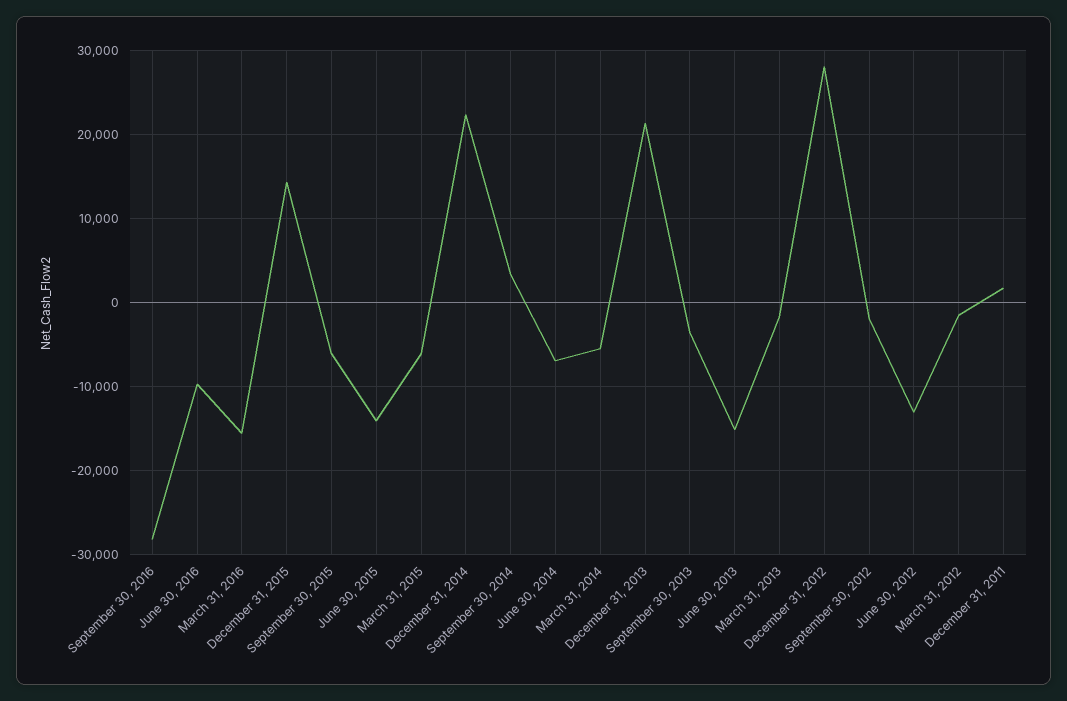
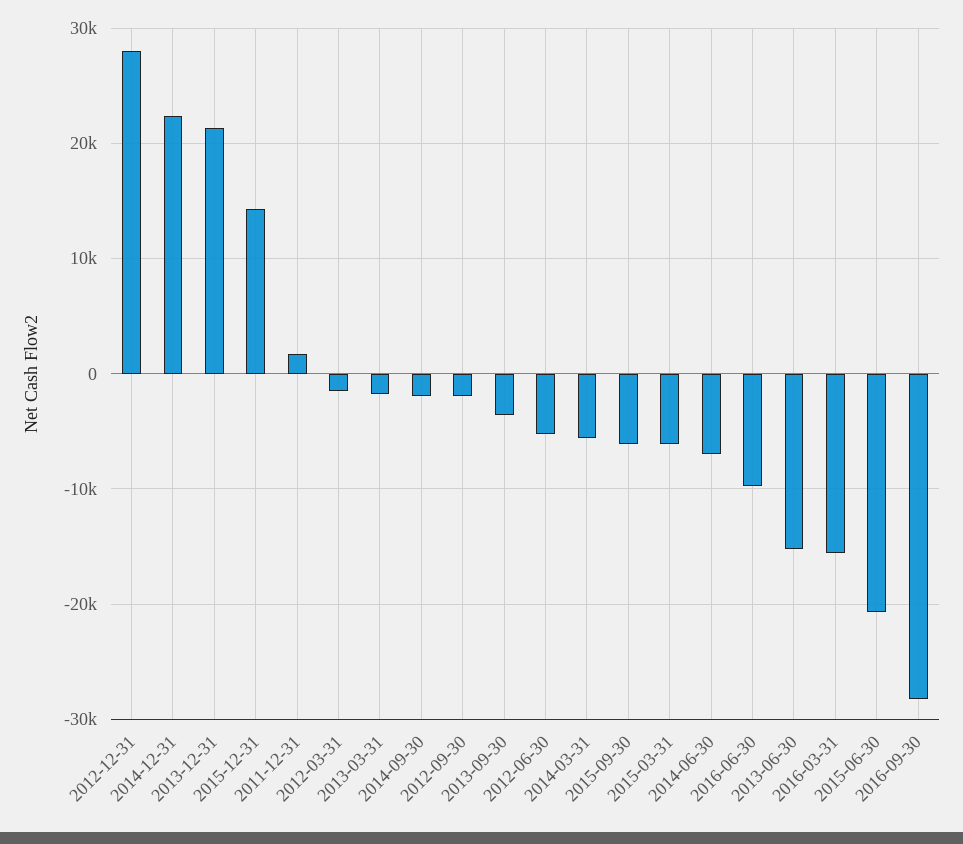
  {
    "September 30, 2016": -28000,
    "June 30, 2016": -10000,
    "March 31, 2016": -16000,
    "December 31, 2015": 14000,
    "September 30, 2015": -6000,
-   "June 30, 2015": -14000,
+   "June 30, 2015": -21000,
    "March 31, 2015": -6000,
    "December 31, 2014": 22000,
-   "September 30, 2014": 3000,
+   "September 30, 2014": -2000,
    "June 30, 2014": -7000,
    "March 31, 2014": -6000,
    "December 31, 2013": 21000,
    "September 30, 2013": -4000,
    "June 30, 2013": -15000,
    "March 31, 2013": -2000,
    "December 31, 2012": 28000,
    "September 30, 2012": -2000,
-   "June 30, 2012": -13000,
+   "June 30, 2012": -5000,
    "March 31, 2012": -2000,
    "December 31, 2011": 2000
  }

